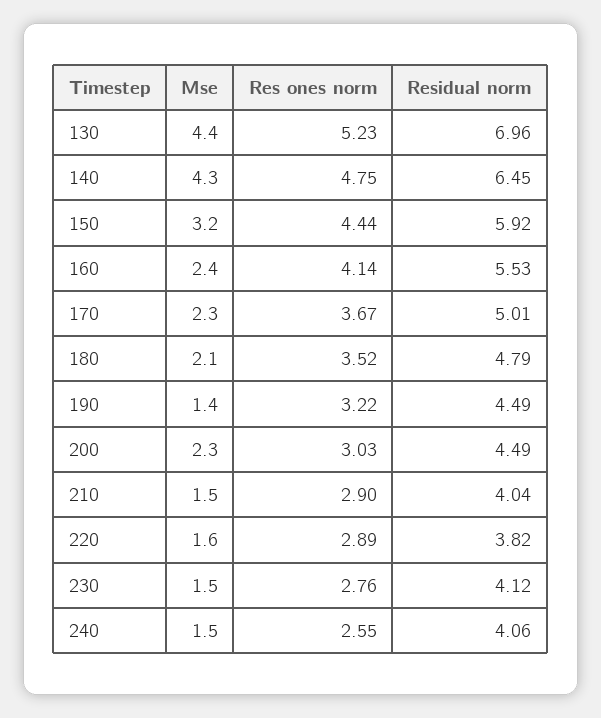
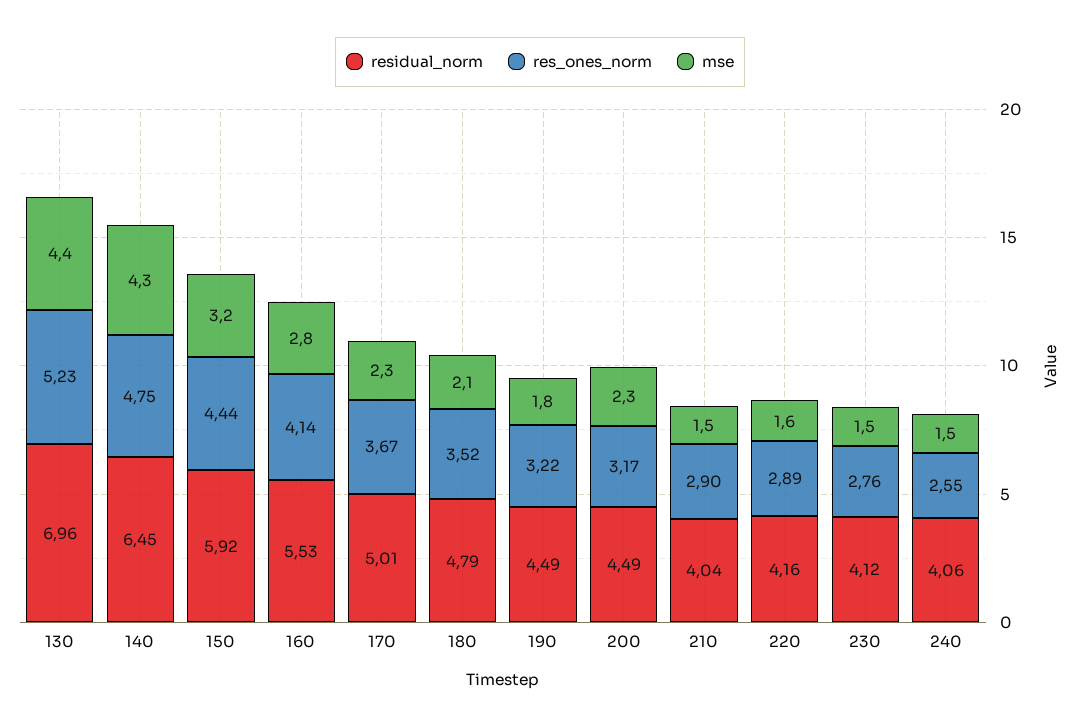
  {
    "Mse": {
      "130": 4.4,
      "140": 4.3,
      "150": 3.2,
-     "160": 2.4,
+     "160": 2.8,
      "170": 2.3,
      "180": 2.1,
-     "190": 1.4,
+     "190": 1.8,
      "200": 2.3,
      "210": 1.5,
      "220": 1.6,
      "230": 1.5,
      "240": 1.5
    },
    "Res ones norm": {
      "130": 5.23,
      "140": 4.75,
      "150": 4.44,
      "160": 4.14,
      "170": 3.67,
      "180": 3.52,
      "190": 3.22,
-     "200": 3.03,
+     "200": 3.17,
      "210": 2.9,
      "220": 2.89,
      "230": 2.76,
      "240": 2.55
    },
    "Residual norm": {
      "130": 6.96,
      "140": 6.45,
      "150": 5.92,
      "160": 5.53,
      "170": 5.01,
      "180": 4.79,
      "190": 4.49,
      "200": 4.49,
      "210": 4.04,
-     "220": 3.82,
+     "220": 4.16,
      "230": 4.12,
      "240": 4.06
    }
  }

